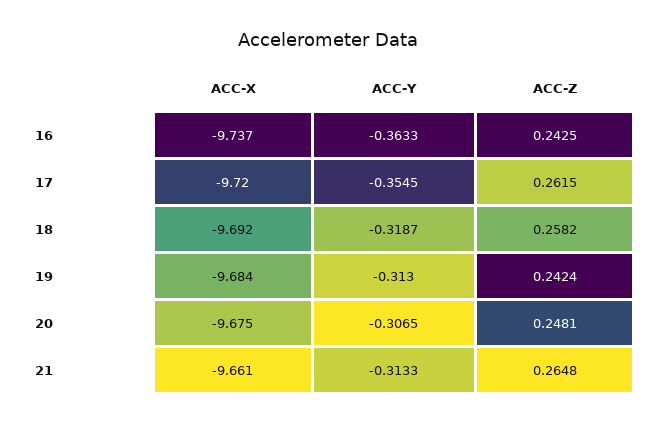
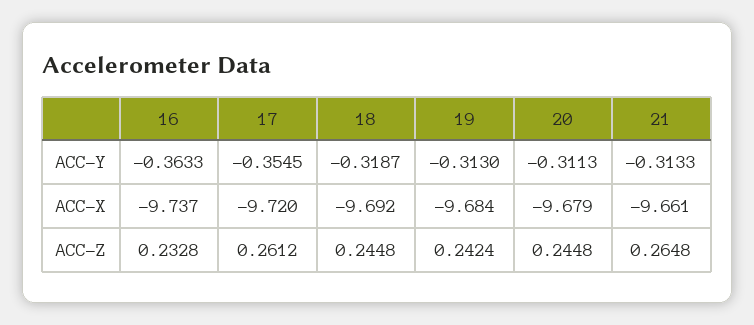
  {
    "ACC-X": {
      "16": -9.737,
      "17": -9.72,
      "18": -9.692,
      "19": -9.684,
-     "20": -9.675,
+     "20": -9.679,
      "21": -9.661
    },
    "ACC-Y": {
      "16": -0.3633,
      "17": -0.3545,
      "18": -0.3187,
      "19": -0.313,
-     "20": -0.3065,
+     "20": -0.3113,
      "21": -0.3133
    },
    "ACC-Z": {
-     "16": 0.2425,
+     "16": 0.2328,
-     "17": 0.2615,
+     "17": 0.2612,
-     "18": 0.2582,
+     "18": 0.2448,
      "19": 0.2424,
-     "20": 0.2481,
+     "20": 0.2448,
      "21": 0.2648
    }
  }

